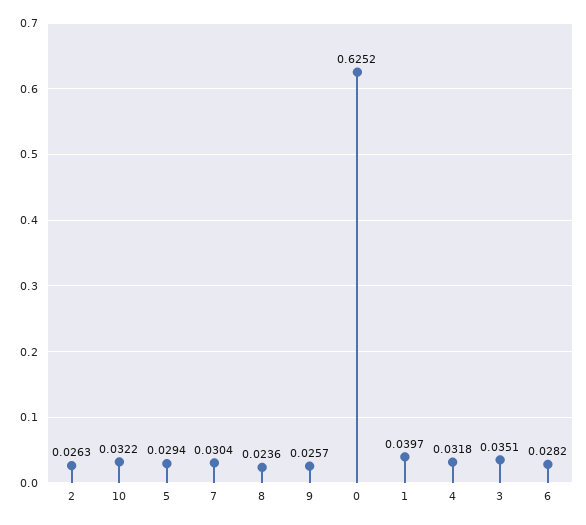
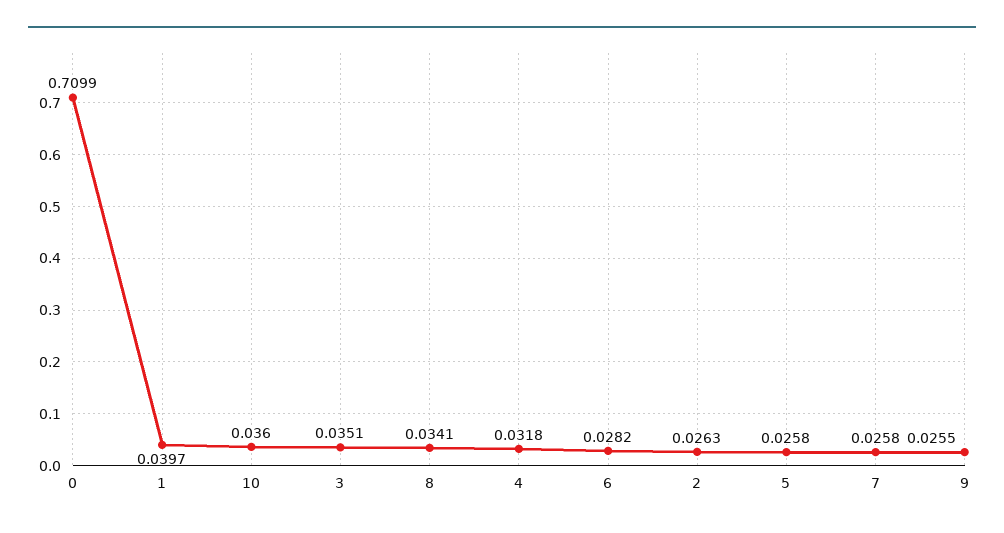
  {
    "2": 0.0263,
-   "10": 0.0322,
+   "10": 0.036,
-   "5": 0.0294,
+   "5": 0.0258,
-   "7": 0.0304,
+   "7": 0.0258,
-   "8": 0.0236,
+   "8": 0.0341,
-   "9": 0.0257,
+   "9": 0.0255,
-   "0": 0.6252,
+   "0": 0.7099,
    "1": 0.0397,
    "4": 0.0318,
    "3": 0.0351,
    "6": 0.0282
  }

